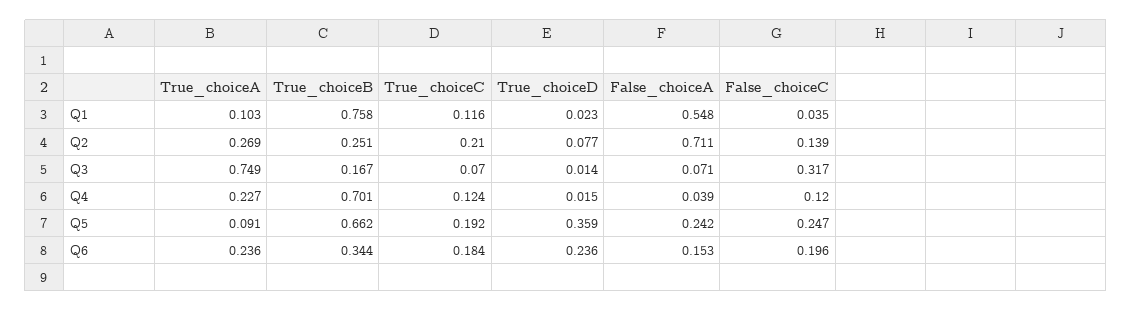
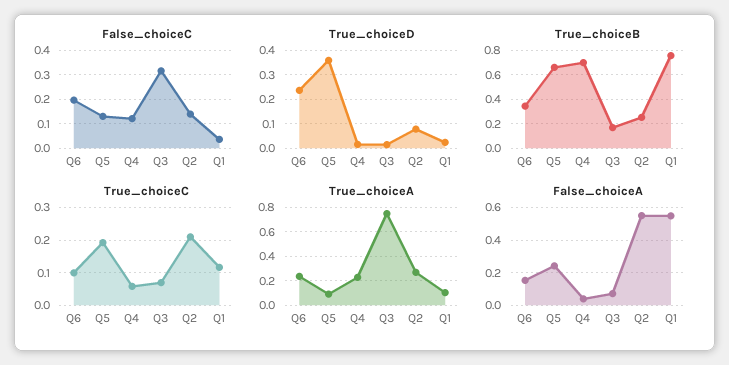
  {
    "True_choiceA": {
      "Q1": 0.103,
      "Q2": 0.269,
      "Q3": 0.749,
      "Q4": 0.227,
      "Q5": 0.091,
      "Q6": 0.236
    },
    "True_choiceB": {
      "Q1": 0.758,
      "Q2": 0.251,
      "Q3": 0.167,
      "Q4": 0.701,
      "Q5": 0.662,
      "Q6": 0.344
    },
    "True_choiceC": {
      "Q1": 0.116,
      "Q2": 0.21,
      "Q3": 0.07,
-     "Q4": 0.124,
+     "Q4": 0.06,
      "Q5": 0.192,
-     "Q6": 0.184
+     "Q6": 0.1
    },
    "True_choiceD": {
      "Q1": 0.023,
      "Q2": 0.077,
      "Q3": 0.014,
      "Q4": 0.015,
      "Q5": 0.359,
      "Q6": 0.236
    },
    "False_choiceA": {
      "Q1": 0.548,
-     "Q2": 0.711,
+     "Q2": 0.55,
      "Q3": 0.071,
      "Q4": 0.039,
      "Q5": 0.242,
      "Q6": 0.153
    },
    "False_choiceC": {
      "Q1": 0.035,
      "Q2": 0.139,
      "Q3": 0.317,
      "Q4": 0.12,
-     "Q5": 0.247,
+     "Q5": 0.125,
      "Q6": 0.196
    }
  }

